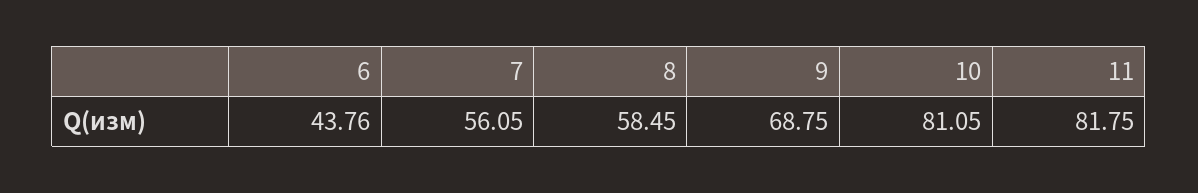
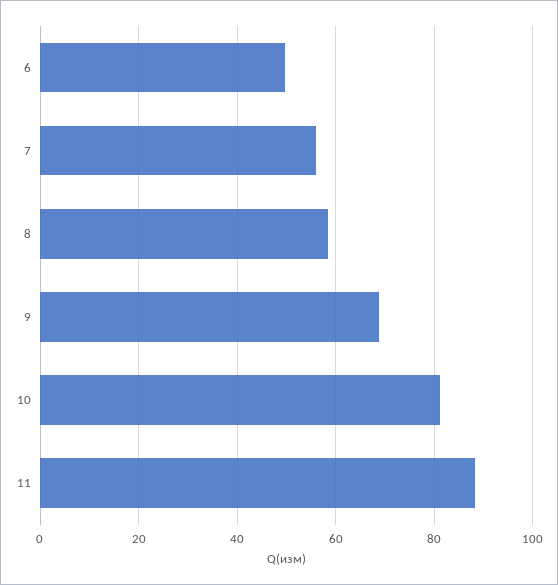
  {
-   "6": 43.76,
+   "6": 50,
    "7": 56.05,
    "8": 58.45,
    "9": 68.75,
    "10": 81.05,
-   "11": 81.75
+   "11": 88
  }

